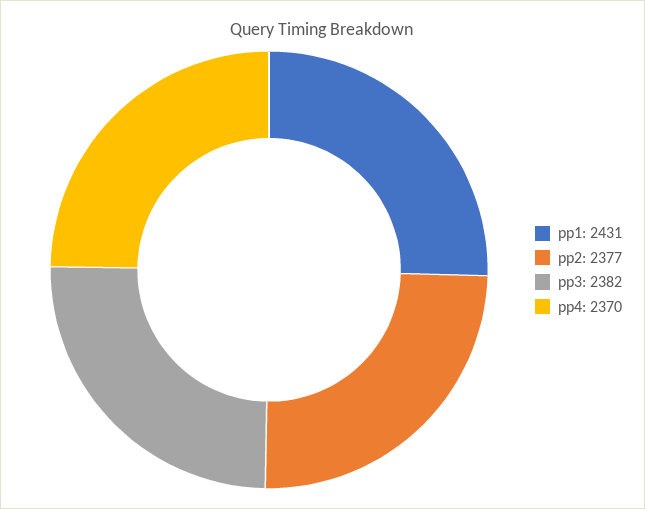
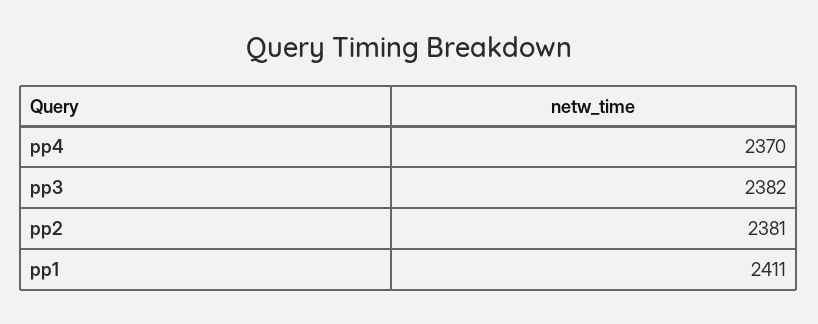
  {
-   "pp1": 2431,
+   "pp1": 2411,
-   "pp2": 2377,
+   "pp2": 2381,
    "pp3": 2382,
    "pp4": 2370
  }

